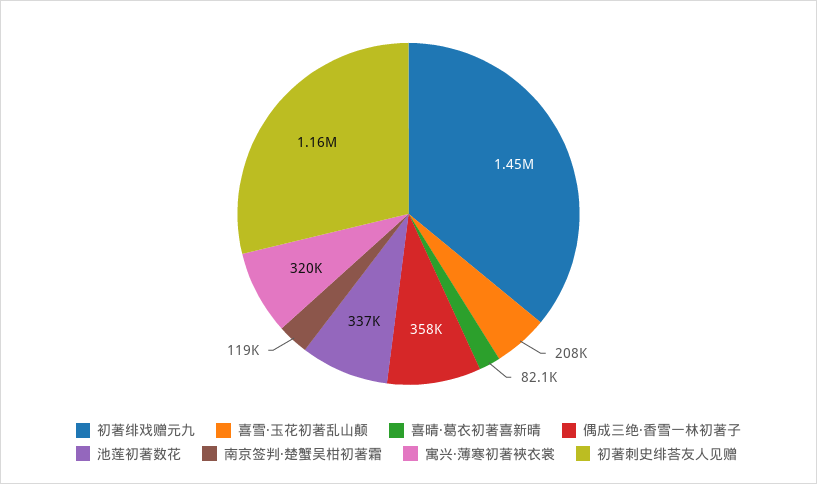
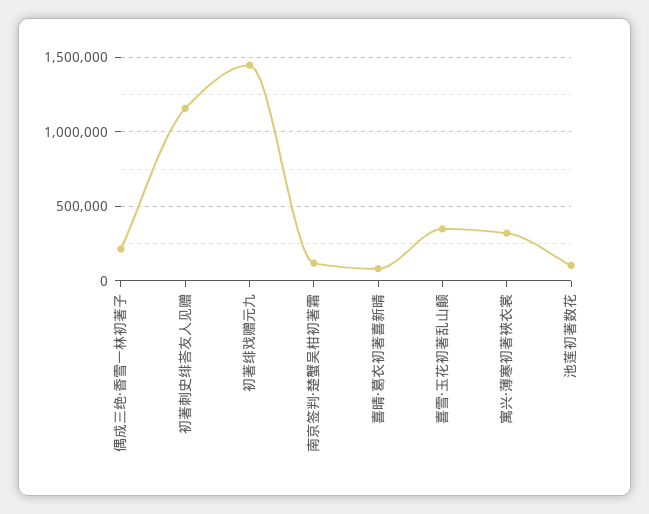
  {
    "初著绯戏赠元九": 1450000,
-   "喜雪·玉花初著乱山颠": 208000,
+   "喜雪·玉花初著乱山颠": 350000,
    "喜晴·葛衣初著喜新晴": 82100,
-   "偶成三绝·香雪一林初著子": 358000,
+   "偶成三绝·香雪一林初著子": 200000,
-   "池莲初著数花": 337000,
+   "池莲初著数花": 100000,
    "南京签判·楚蟹吴柑初著霜": 119000,
    "寓兴·薄寒初著裌衣裳": 320000,
    "初著刺史绯荅友人见赠": 1160000
  }

